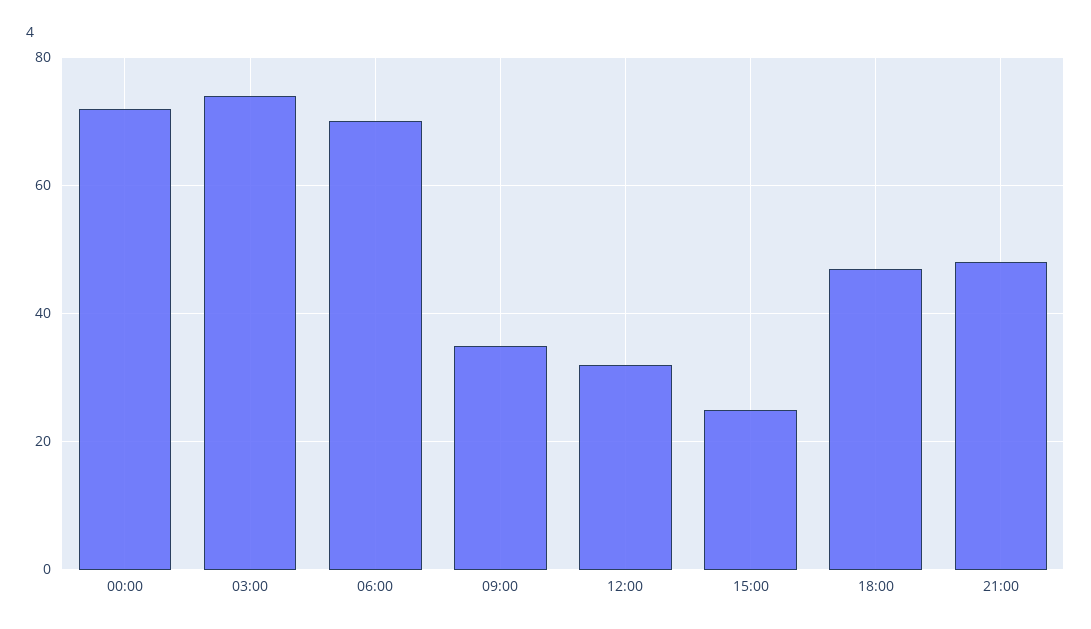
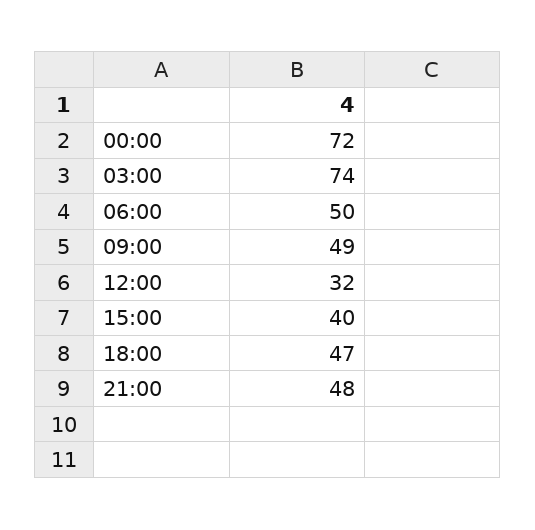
  {
    "00:00": 72,
    "03:00": 74,
-   "06:00": 70,
+   "06:00": 50,
-   "09:00": 35,
+   "09:00": 49,
    "12:00": 32,
-   "15:00": 25,
+   "15:00": 40,
    "18:00": 47,
    "21:00": 48
  }

